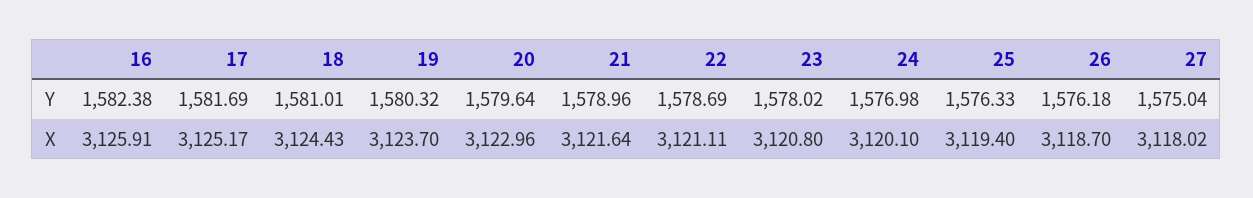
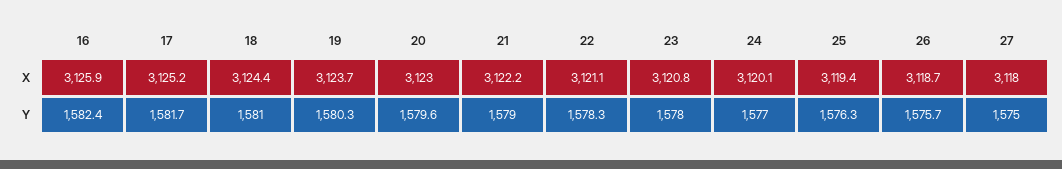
  {
    "16": {
      "Y": 1582.38,
      "X": 3125.91
    },
    "17": {
      "Y": 1581.69,
      "X": 3125.17
    },
    "18": {
      "Y": 1581.01,
      "X": 3124.43
    },
    "19": {
      "Y": 1580.32,
      "X": 3123.7
    },
    "20": {
      "Y": 1579.64,
      "X": 3122.96
    },
    "21": {
      "Y": 1578.96,
-     "X": 3121.64
+     "X": 3122.2
    },
    "22": {
-     "Y": 1578.69,
+     "Y": 1578.3,
      "X": 3121.11
    },
    "23": {
      "Y": 1578.02,
      "X": 3120.8
    },
    "24": {
      "Y": 1576.98,
      "X": 3120.1
    },
    "25": {
      "Y": 1576.33,
      "X": 3119.4
    },
    "26": {
-     "Y": 1576.18,
+     "Y": 1575.7,
      "X": 3118.7
    },
    "27": {
      "Y": 1575.04,
      "X": 3118.02
    }
  }

